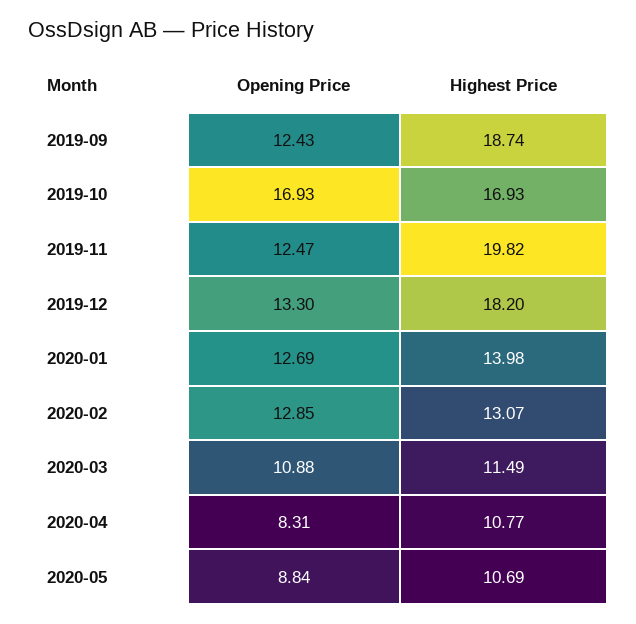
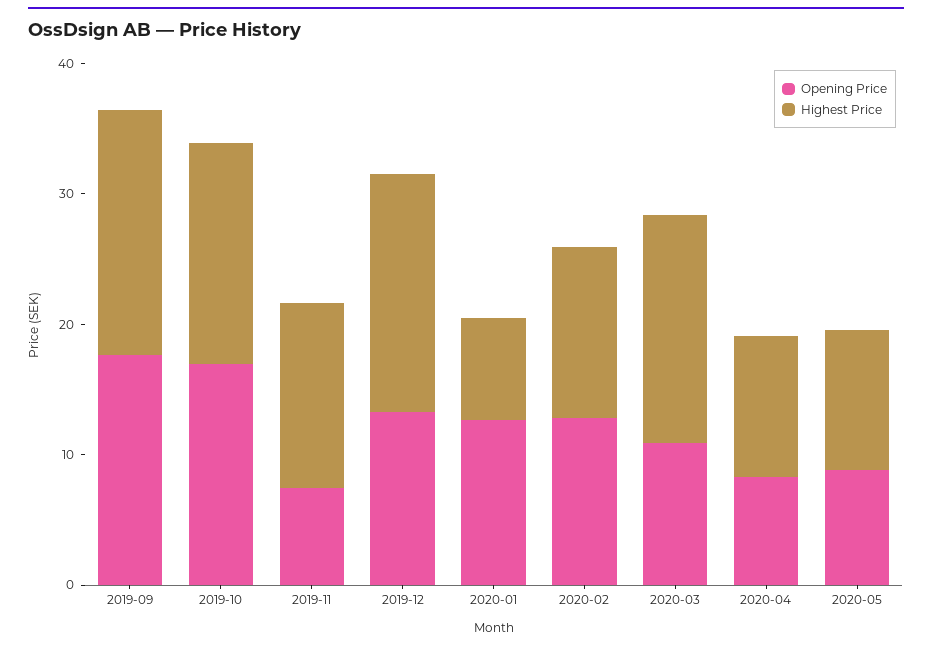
  {
    "Opening Price": {
-     "2019-09": 12.43,
+     "2019-09": 18,
      "2019-10": 16.93,
-     "2019-11": 12.47,
+     "2019-11": 8,
      "2019-12": 13.3,
      "2020-01": 12.69,
      "2020-02": 12.85,
      "2020-03": 10.88,
      "2020-04": 8.31,
      "2020-05": 8.84
    },
    "Highest Price": {
      "2019-09": 18.74,
      "2019-10": 16.93,
-     "2019-11": 19.82,
+     "2019-11": 14,
      "2019-12": 18.2,
-     "2020-01": 13.98,
+     "2020-01": 8,
      "2020-02": 13.07,
-     "2020-03": 11.49,
+     "2020-03": 18,
      "2020-04": 10.77,
      "2020-05": 10.69
    }
  }

